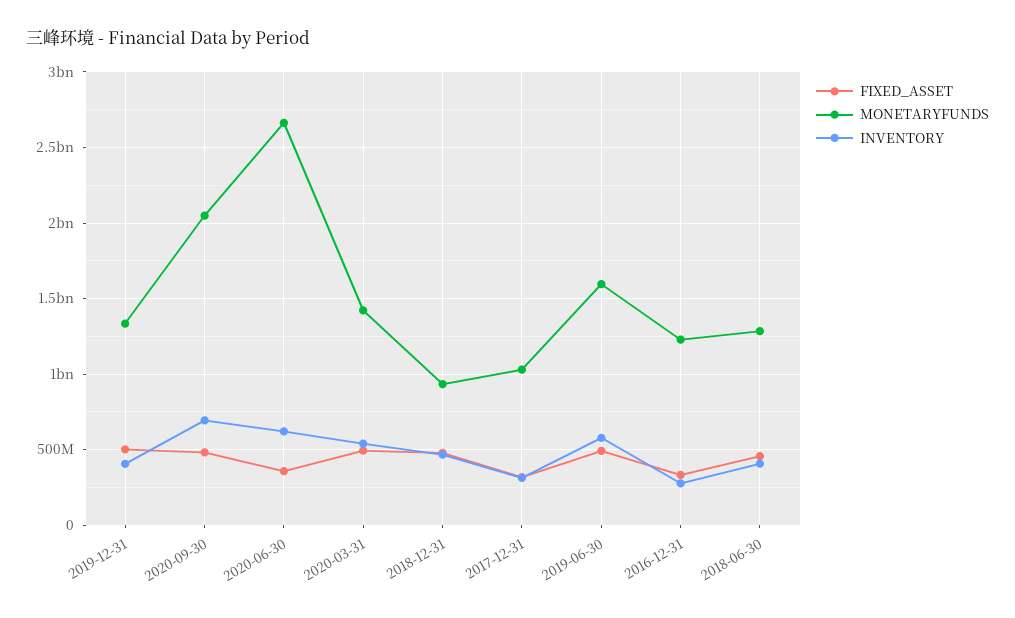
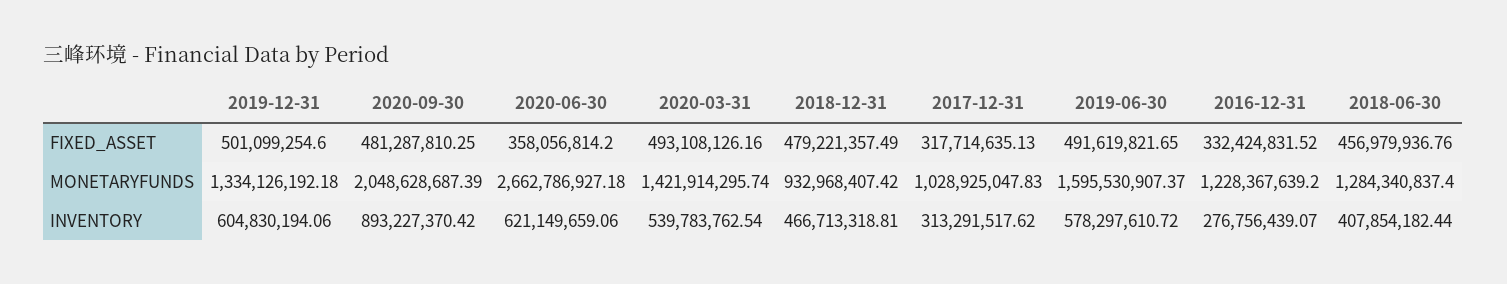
  {
    "FIXED_ASSET": {
      "2019-12-31": 501099254.6,
      "2020-09-30": 481287810.25,
      "2020-06-30": 358056814.2,
      "2020-03-31": 493108126.16,
      "2018-12-31": 479221357.49,
      "2017-12-31": 317714635.13,
      "2019-06-30": 491619821.65,
      "2016-12-31": 332424831.52,
      "2018-06-30": 456979936.76
    },
    "MONETARYFUNDS": {
      "2019-12-31": 1334126192.18,
      "2020-09-30": 2048628687.39,
      "2020-06-30": 2662786927.18,
      "2020-03-31": 1421914295.74,
      "2018-12-31": 932968407.42,
      "2017-12-31": 1028925047.83,
      "2019-06-30": 1595530907.37,
      "2016-12-31": 1228367639.2,
      "2018-06-30": 1284340837.4
    },
    "INVENTORY": {
-     "2019-12-31": 400000000,
+     "2019-12-31": 604830194.06,
-     "2020-09-30": 700000000,
+     "2020-09-30": 893227370.42,
      "2020-06-30": 621149659.06,
      "2020-03-31": 539783762.54,
      "2018-12-31": 466713318.81,
      "2017-12-31": 313291517.62,
      "2019-06-30": 578297610.72,
      "2016-12-31": 276756439.07,
      "2018-06-30": 407854182.44
    }
  }

